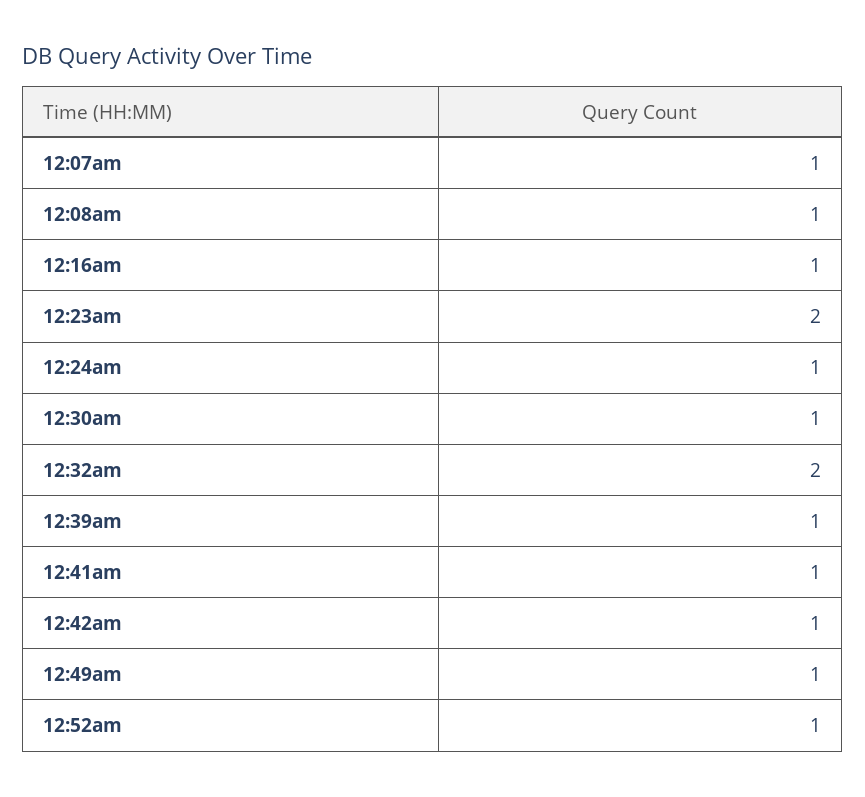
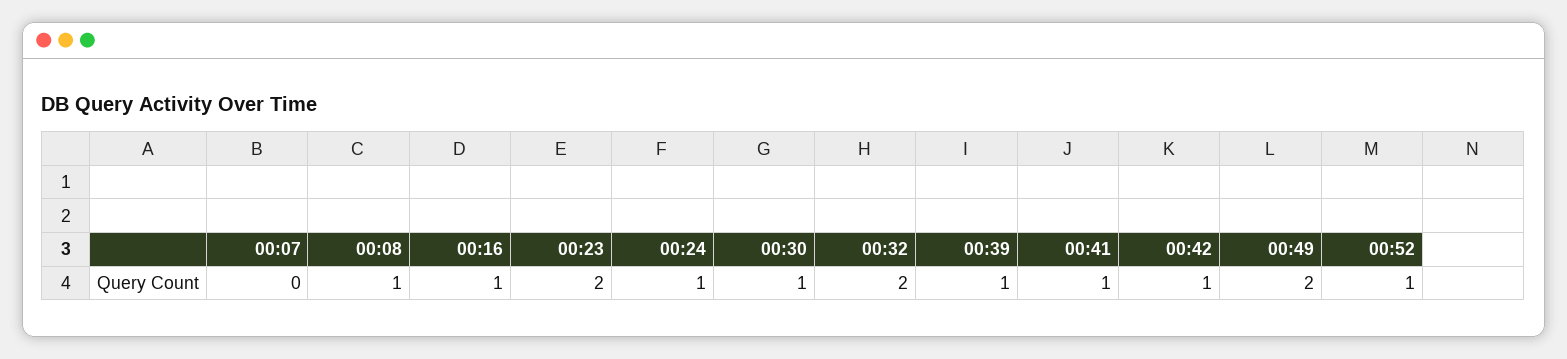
  {
-   "12:07am": 1,
+   "12:07am": 0,
    "12:08am": 1,
    "12:16am": 1,
    "12:23am": 2,
    "12:24am": 1,
    "12:30am": 1,
    "12:32am": 2,
    "12:39am": 1,
    "12:41am": 1,
    "12:42am": 1,
-   "12:49am": 1,
+   "12:49am": 2,
    "12:52am": 1
  }

